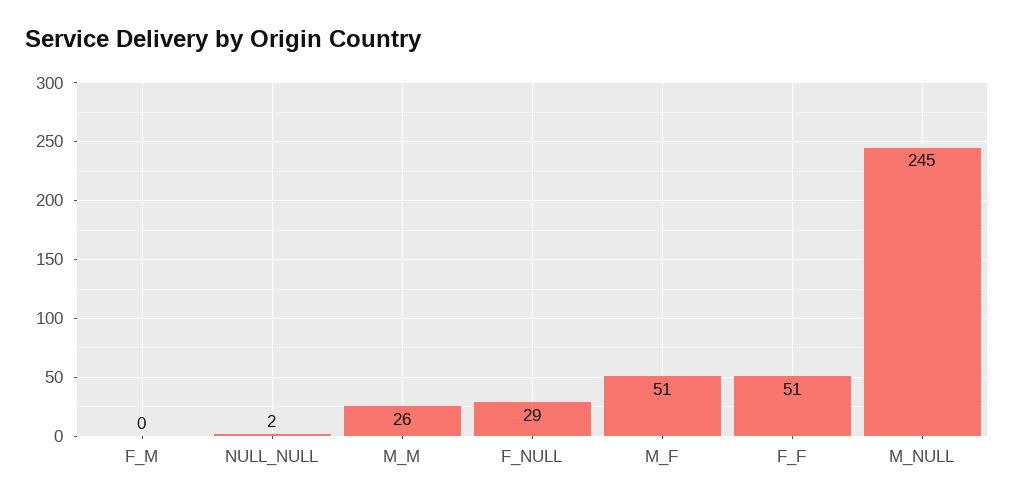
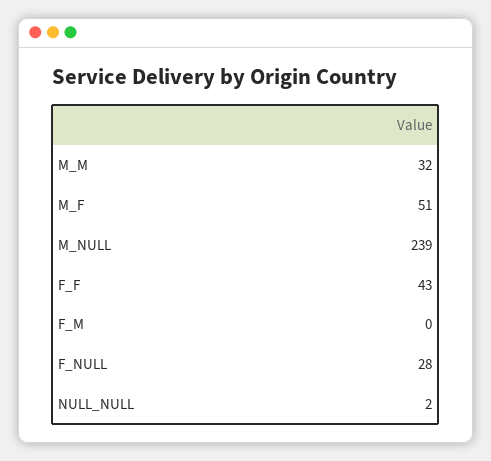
  {
    "F_M": 0,
    "NULL_NULL": 2,
-   "M_M": 26,
+   "M_M": 32,
-   "F_NULL": 29,
+   "F_NULL": 28,
    "M_F": 51,
-   "F_F": 51,
+   "F_F": 43,
-   "M_NULL": 245
+   "M_NULL": 239
  }

